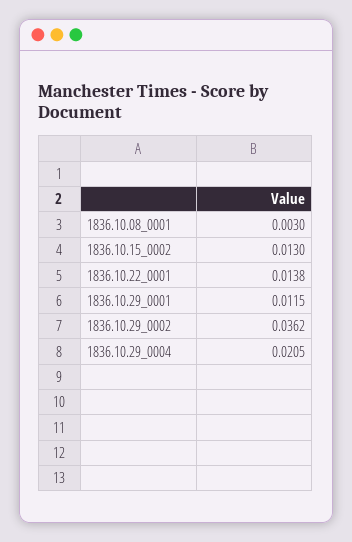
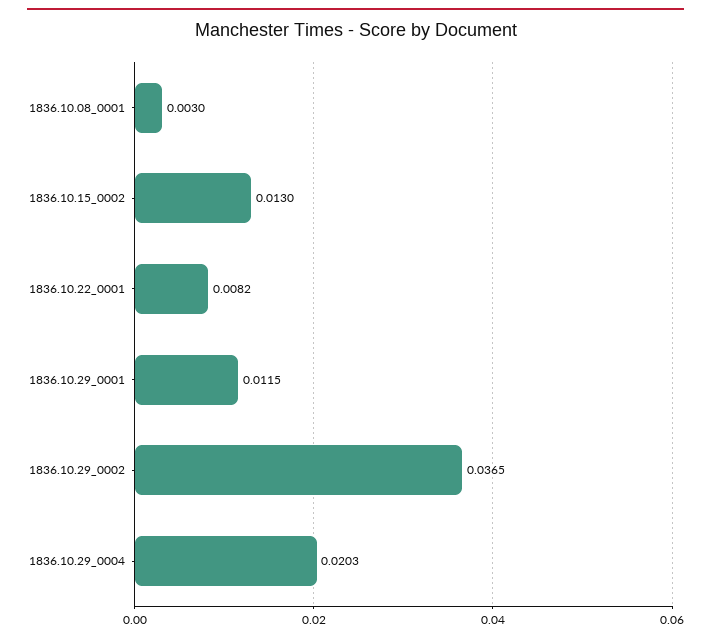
  {
    "1836.10.08_0001": 0.003,
    "1836.10.15_0002": 0.013,
-   "1836.10.22_0001": 0.0138,
+   "1836.10.22_0001": 0.0082,
    "1836.10.29_0001": 0.0115,
-   "1836.10.29_0002": 0.0362,
+   "1836.10.29_0002": 0.0365,
-   "1836.10.29_0004": 0.0205
+   "1836.10.29_0004": 0.0203
  }

